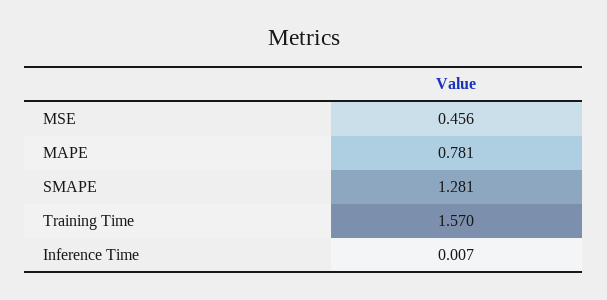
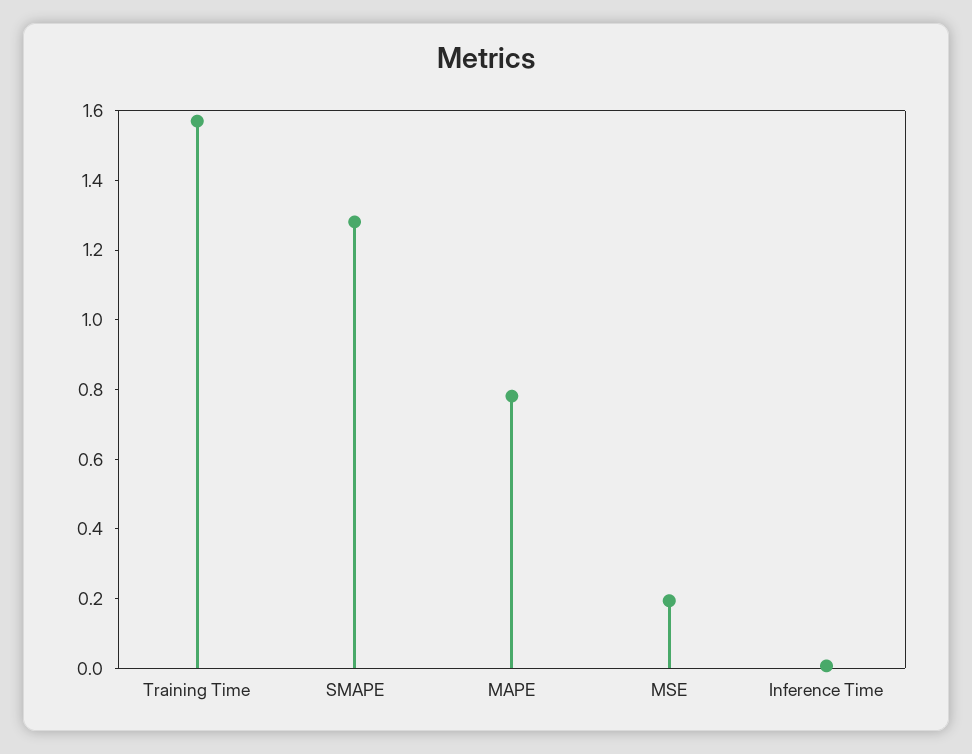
  {
-   "MSE": 0.456,
+   "MSE": 0.2,
    "MAPE": 0.781,
    "SMAPE": 1.281,
    "Training Time": 1.57,
    "Inference Time": 0.007
  }

